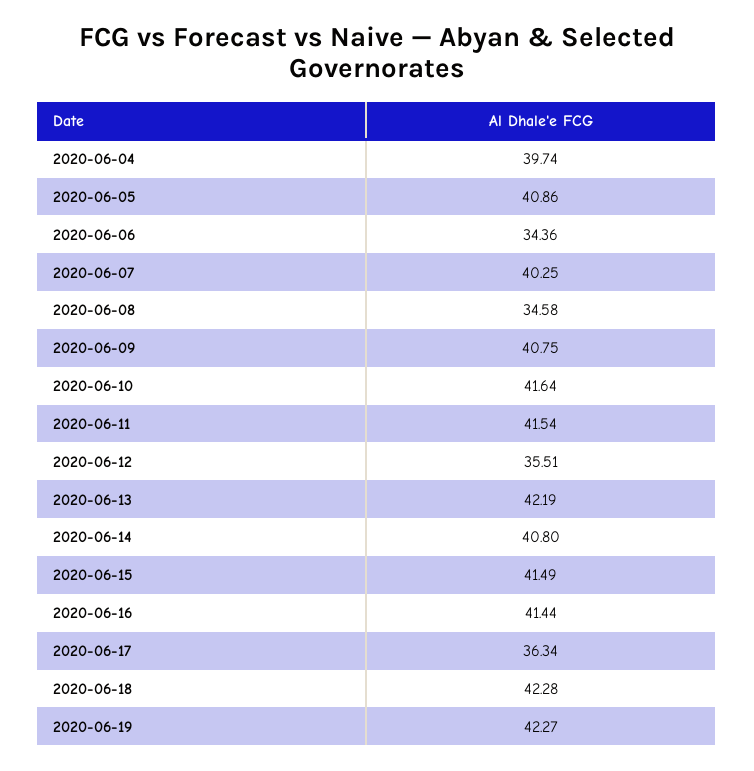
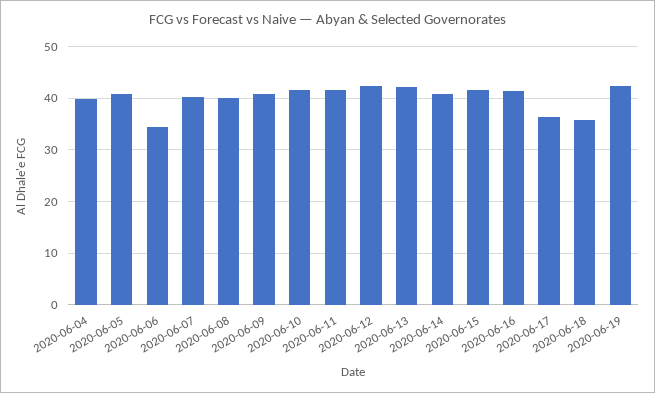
  {
    "2020-06-04": 39.74,
    "2020-06-05": 40.86,
    "2020-06-06": 34.36,
    "2020-06-07": 40.25,
-   "2020-06-08": 34.58,
+   "2020-06-08": 40,
    "2020-06-09": 40.75,
    "2020-06-10": 41.64,
    "2020-06-11": 41.54,
-   "2020-06-12": 35.51,
+   "2020-06-12": 42,
    "2020-06-13": 42.19,
    "2020-06-14": 40.8,
    "2020-06-15": 41.49,
    "2020-06-16": 41.44,
    "2020-06-17": 36.34,
-   "2020-06-18": 42.28,
+   "2020-06-18": 36,
    "2020-06-19": 42.27
  }

